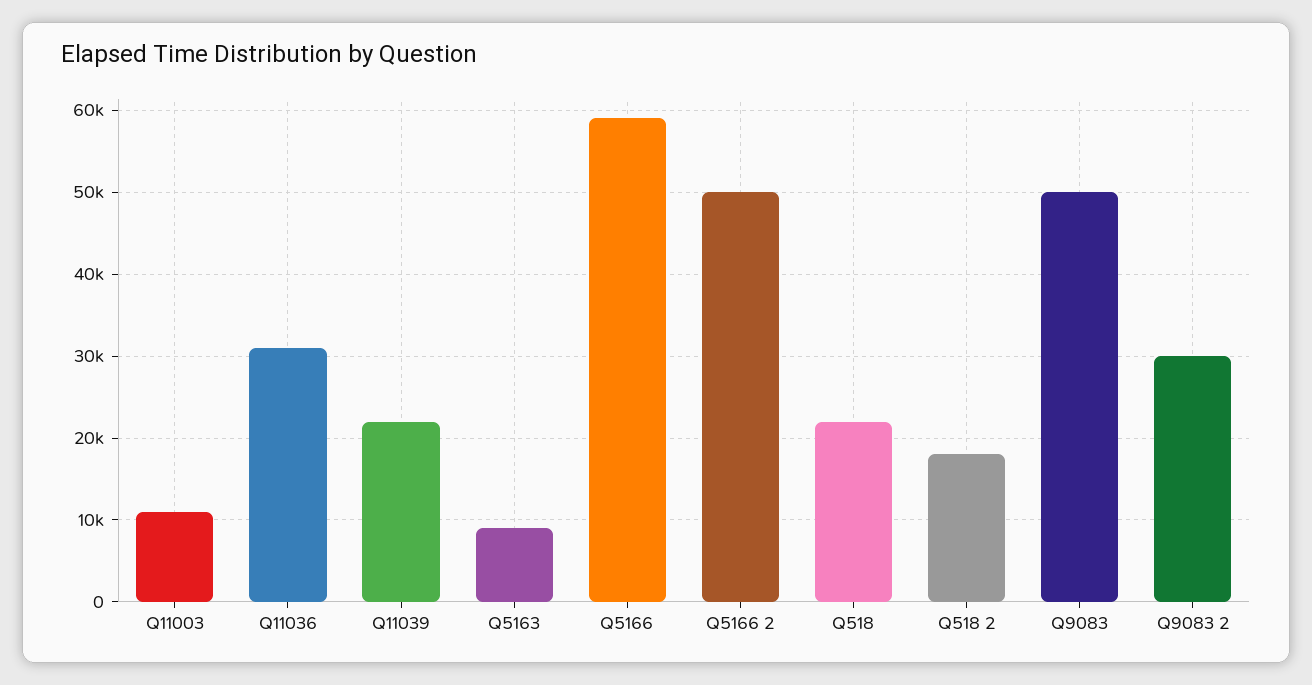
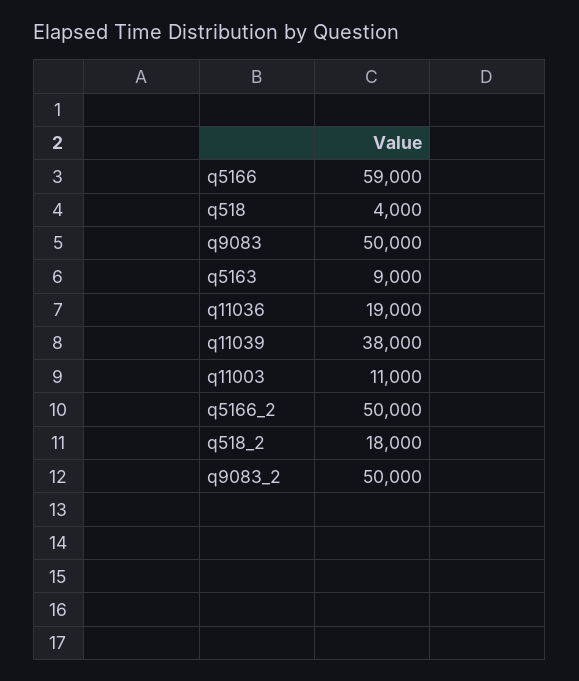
  {
    "Q11003": 11000,
-   "Q11036": 31000,
+   "Q11036": 19000,
-   "Q11039": 22000,
+   "Q11039": 38000,
    "Q5163": 9000,
    "Q5166": 59000,
    "Q5166 2": 50000,
-   "Q518": 22000,
+   "Q518": 4000,
    "Q518 2": 18000,
    "Q9083": 50000,
-   "Q9083 2": 30000
+   "Q9083 2": 50000
  }

